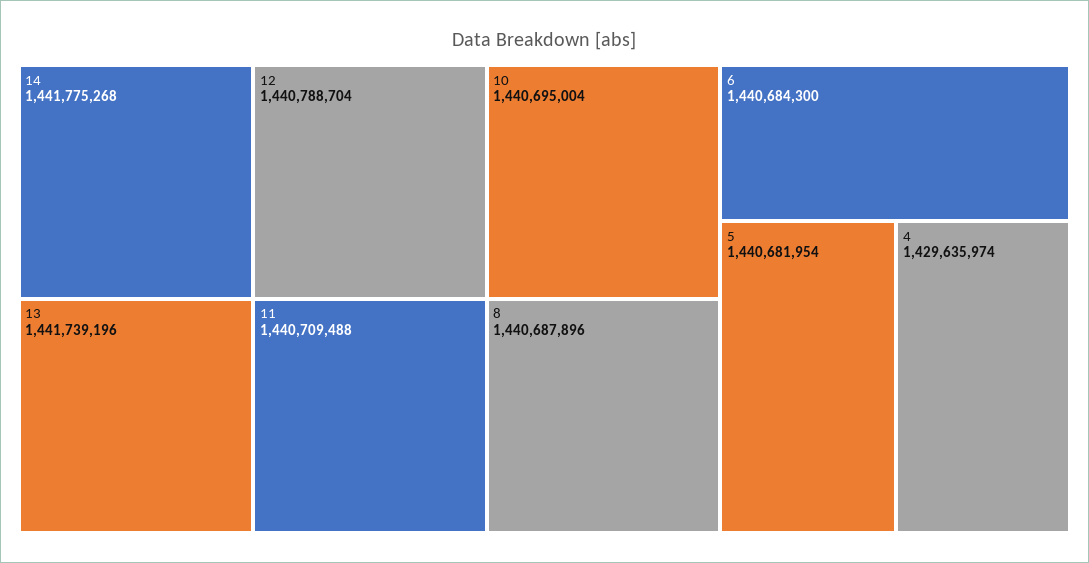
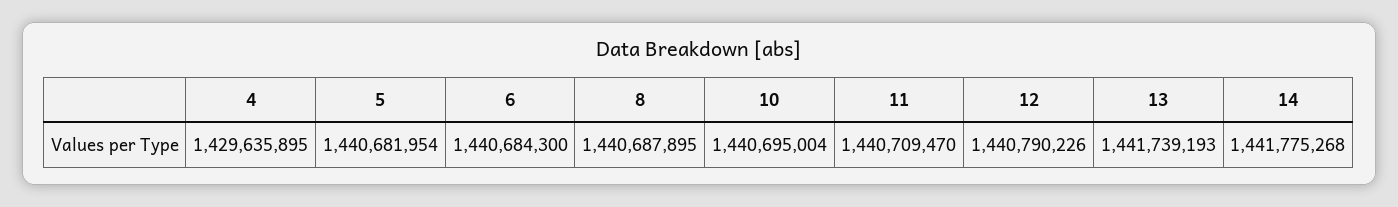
  {
    "14": 1441775268,
-   "13": 1441739196,
+   "13": 1441739193,
-   "12": 1440788704,
+   "12": 1440790226,
-   "11": 1440709488,
+   "11": 1440709470,
    "10": 1440695004,
-   "8": 1440687896,
+   "8": 1440687895,
    "6": 1440684300,
    "5": 1440681954,
-   "4": 1429635974
+   "4": 1429635895
  }

